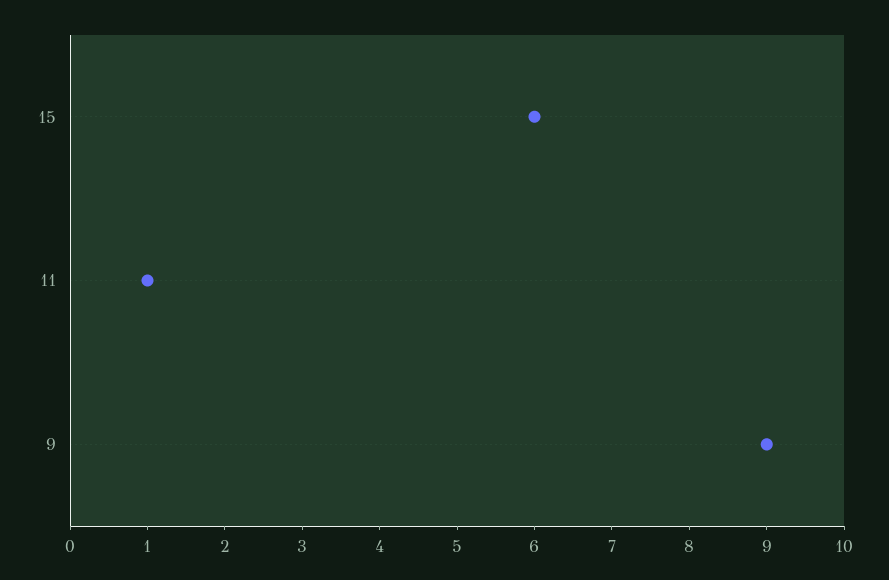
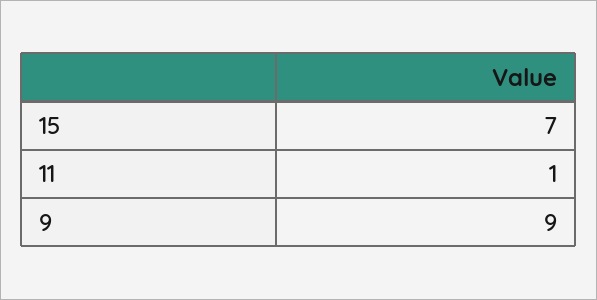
  {
-   "15": 6,
+   "15": 7,
    "11": 1,
    "9": 9
  }

